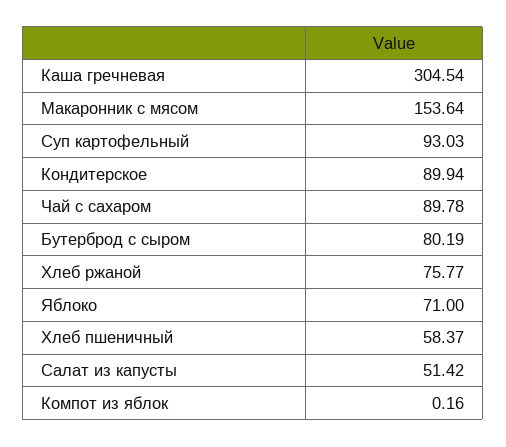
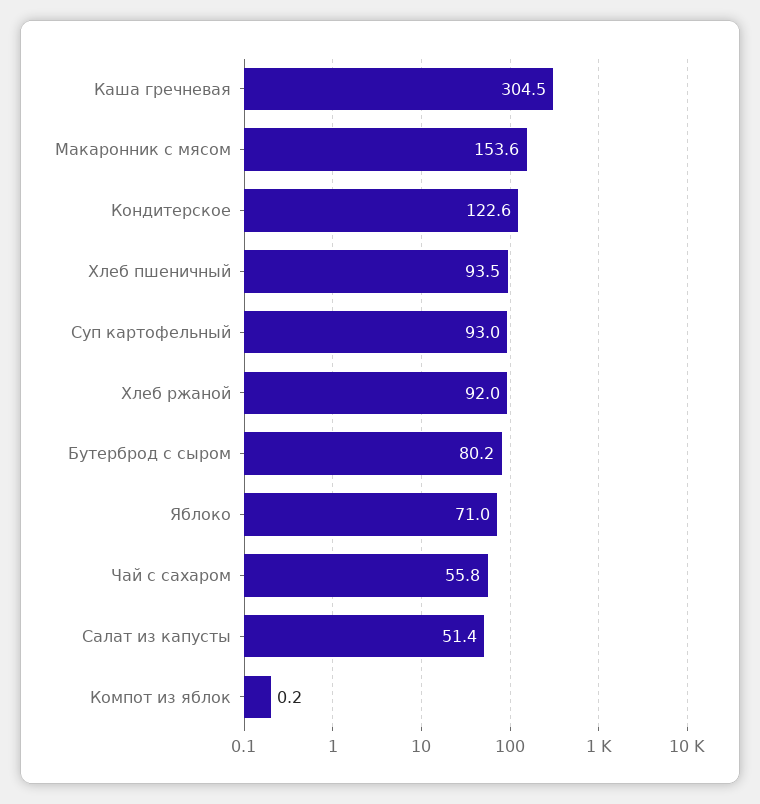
  {
    "Каша гречневая": 304.54,
    "Макаронник с мясом": 153.64,
    "Суп картофельный": 93.03,
-   "Кондитерское": 89.94,
+   "Кондитерское": 122.6,
-   "Чай с сахаром": 89.78,
+   "Чай с сахаром": 55.8,
    "Бутерброд с сыром": 80.19,
-   "Хлеб ржаной": 75.77,
+   "Хлеб ржаной": 92,
    "Яблоко": 71,
-   "Хлеб пшеничный": 58.37,
+   "Хлеб пшеничный": 93.5,
    "Салат из капусты": 51.42,
    "Компот из яблок": 0.16
  }

